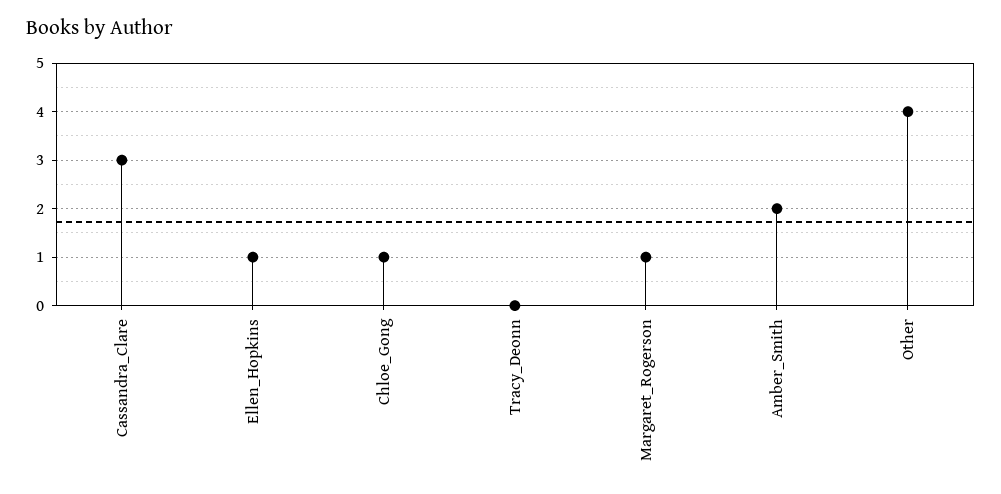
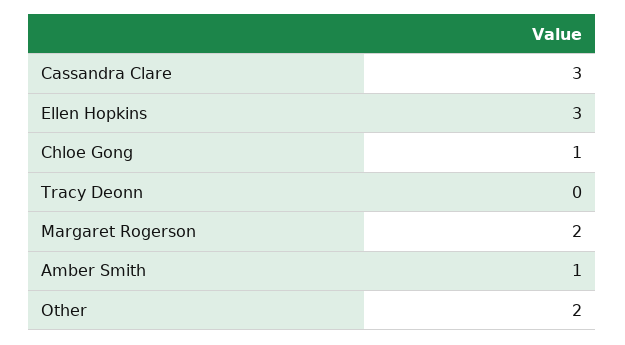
  {
    "Cassandra_Clare": 3,
-   "Ellen_Hopkins": 1,
+   "Ellen_Hopkins": 3,
    "Chloe_Gong": 1,
    "Tracy_Deonn": 0,
-   "Margaret_Rogerson": 1,
+   "Margaret_Rogerson": 2,
-   "Amber_Smith": 2,
+   "Amber_Smith": 1,
-   "Other": 4
+   "Other": 2
  }

